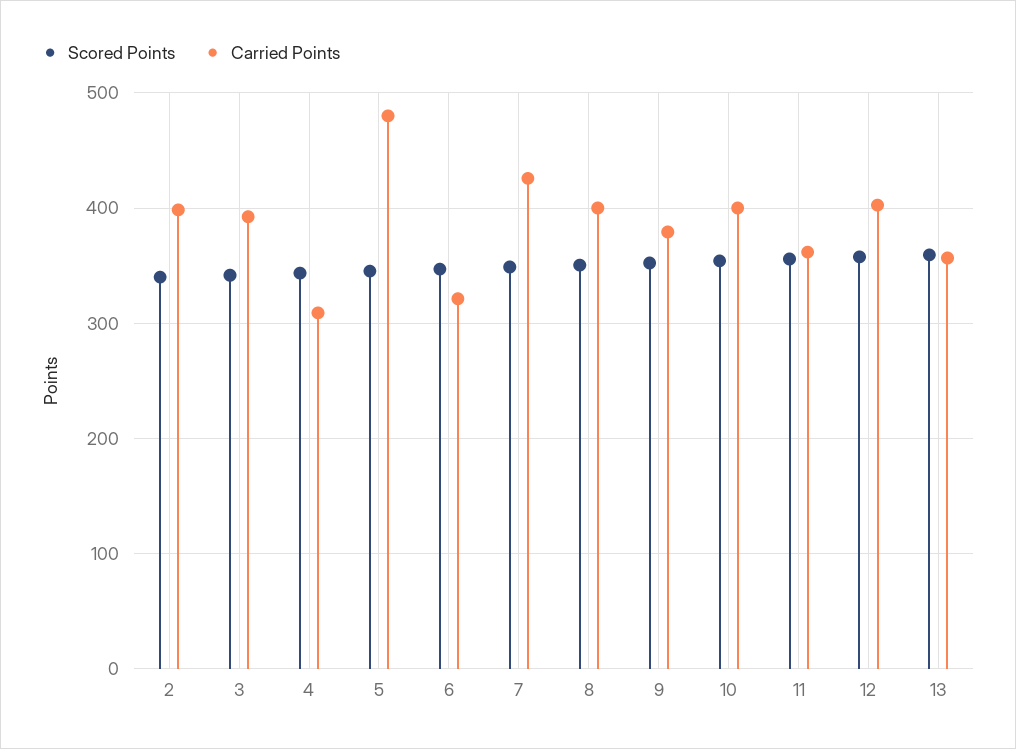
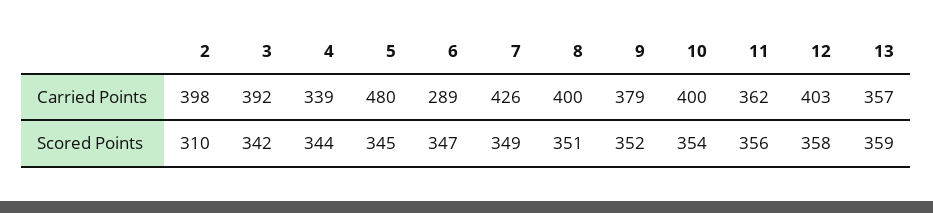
  {
    "Scored Points": {
-     "2": 340,
+     "2": 310,
      "3": 342,
      "4": 344,
      "5": 345,
      "6": 347,
      "7": 349,
      "8": 351,
      "9": 352,
      "10": 354,
      "11": 356,
      "12": 358,
      "13": 359
    },
    "Carried Points": {
      "2": 398,
      "3": 392,
-     "4": 310,
+     "4": 339,
      "5": 480,
-     "6": 320,
+     "6": 289,
      "7": 426,
      "8": 400,
      "9": 379,
      "10": 400,
      "11": 362,
      "12": 403,
      "13": 357
    }
  }

